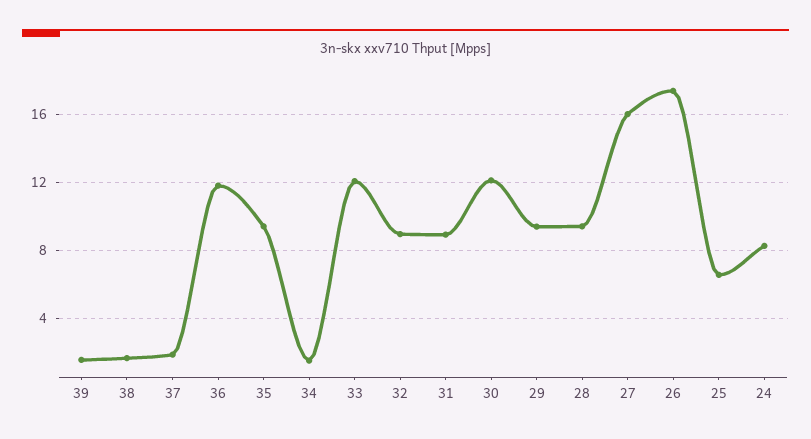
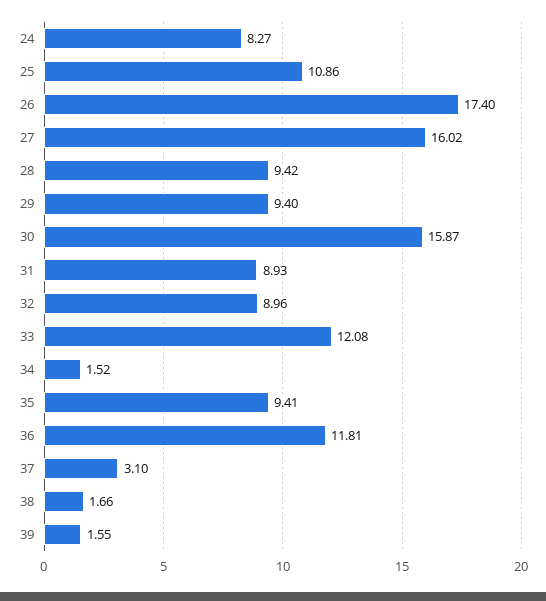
  {
    "39": 1.55,
    "38": 1.66,
-   "37": 2,
+   "37": 3.1,
    "36": 11.81,
    "35": 9.41,
    "34": 1.52,
    "33": 12.08,
    "32": 8.96,
    "31": 8.93,
-   "30": 12,
+   "30": 15.87,
    "29": 9.4,
    "28": 9.42,
    "27": 16.02,
    "26": 17.4,
-   "25": 6.5,
+   "25": 10.86,
    "24": 8.27
  }

